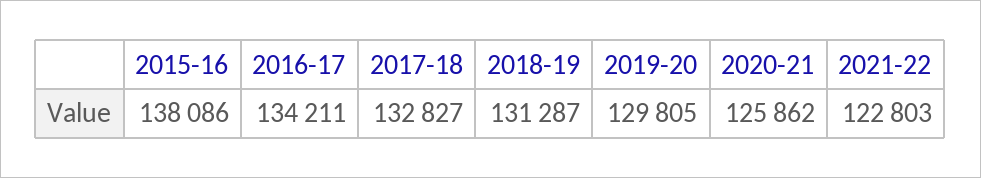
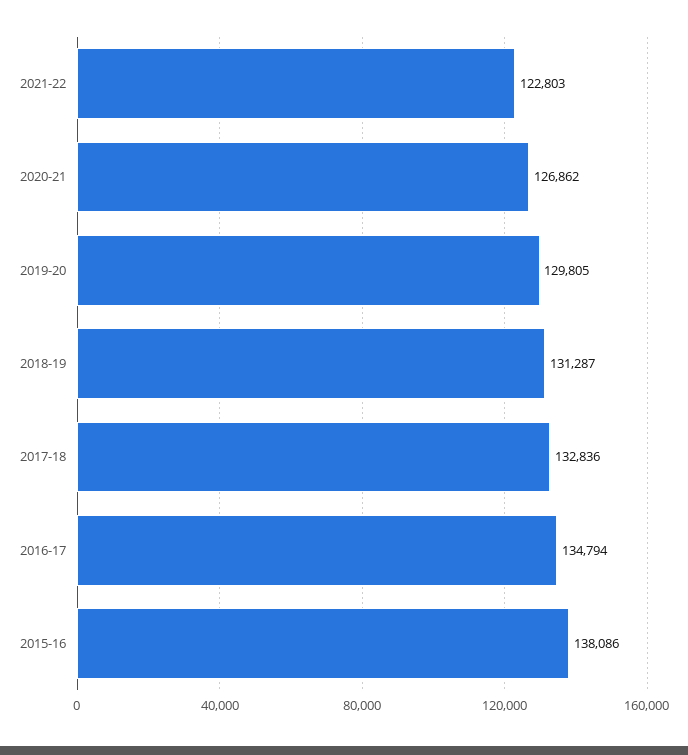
  {
    "2015-16": 138086,
-   "2016-17": 134211,
+   "2016-17": 134794,
-   "2017-18": 132827,
+   "2017-18": 132836,
    "2018-19": 131287,
    "2019-20": 129805,
-   "2020-21": 125862,
+   "2020-21": 126862,
    "2021-22": 122803
  }

